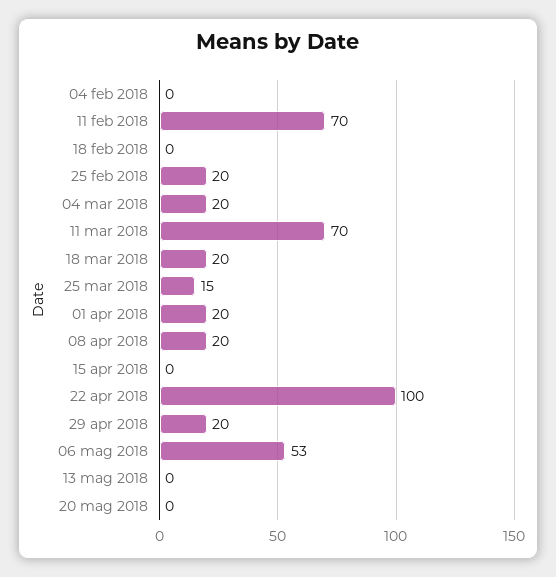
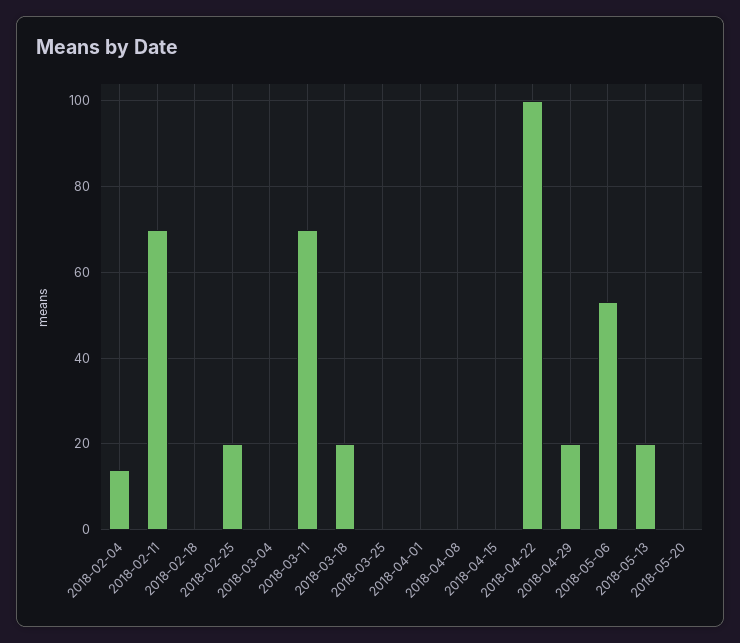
  {
-   "04 feb 2018": 0,
+   "04 feb 2018": 15,
    "11 feb 2018": 70,
    "18 feb 2018": 0,
    "25 feb 2018": 20,
-   "04 mar 2018": 20,
+   "04 mar 2018": 0,
    "11 mar 2018": 70,
    "18 mar 2018": 20,
-   "25 mar 2018": 15,
+   "25 mar 2018": 0,
-   "01 apr 2018": 20,
+   "01 apr 2018": 0,
-   "08 apr 2018": 20,
+   "08 apr 2018": 0,
    "15 apr 2018": 0,
    "22 apr 2018": 100,
    "29 apr 2018": 20,
    "06 mag 2018": 53,
-   "13 mag 2018": 0,
+   "13 mag 2018": 20,
    "20 mag 2018": 0
  }

